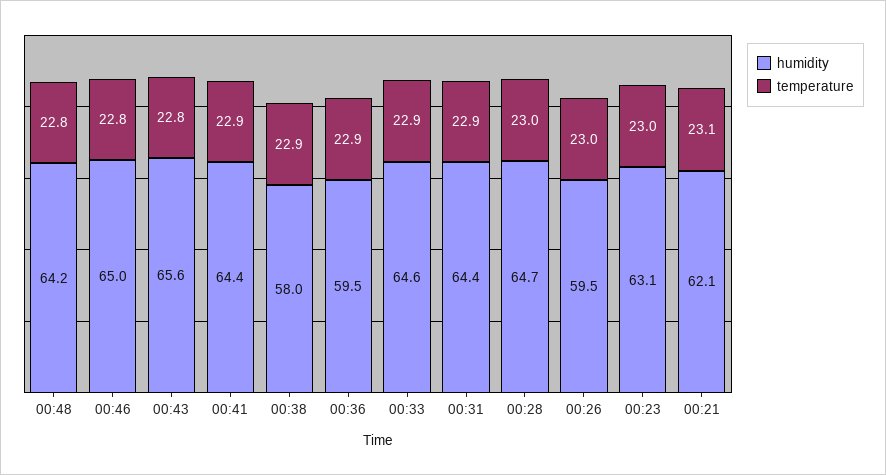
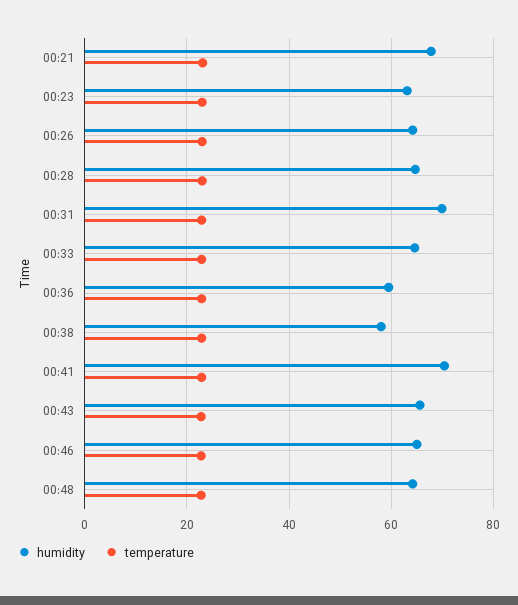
  {
    "humidity": {
      "00:48": 64.2,
      "00:46": 65,
      "00:43": 65.6,
-     "00:41": 64.4,
+     "00:41": 70,
      "00:38": 58,
      "00:36": 59.5,
      "00:33": 64.6,
-     "00:31": 64.4,
+     "00:31": 70,
      "00:28": 64.7,
-     "00:26": 59.5,
+     "00:26": 64,
      "00:23": 63.1,
-     "00:21": 62.1
+     "00:21": 68
    },
    "temperature": {
      "00:48": 22.8,
      "00:46": 22.8,
      "00:43": 22.8,
      "00:41": 22.9,
      "00:38": 22.9,
      "00:36": 22.9,
      "00:33": 22.9,
      "00:31": 22.9,
      "00:28": 23,
      "00:26": 23,
      "00:23": 23,
      "00:21": 23.1
    }
  }

